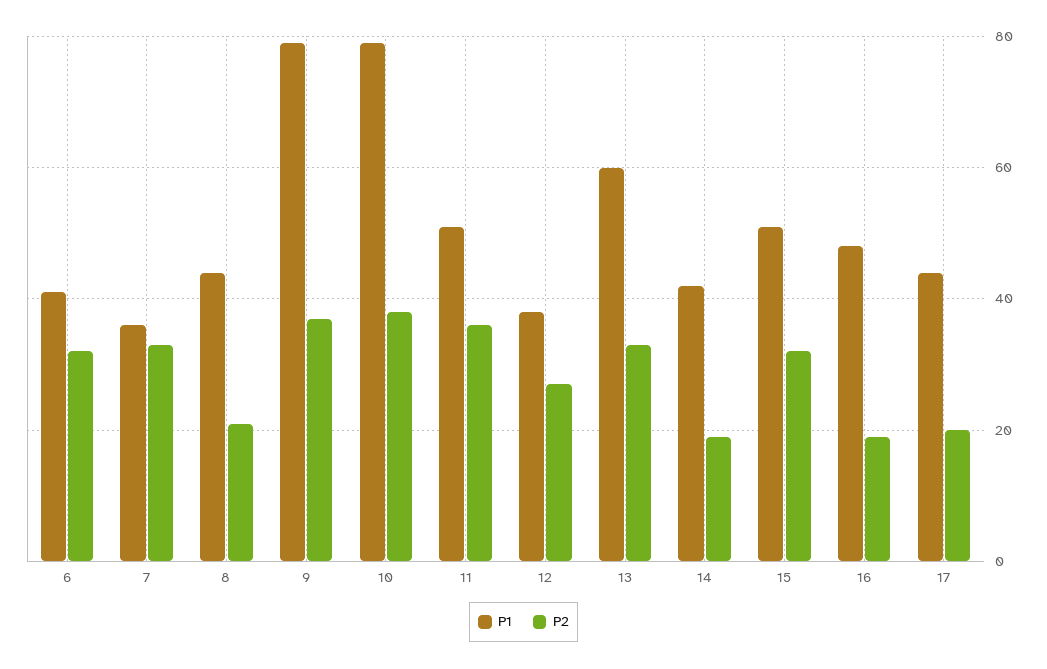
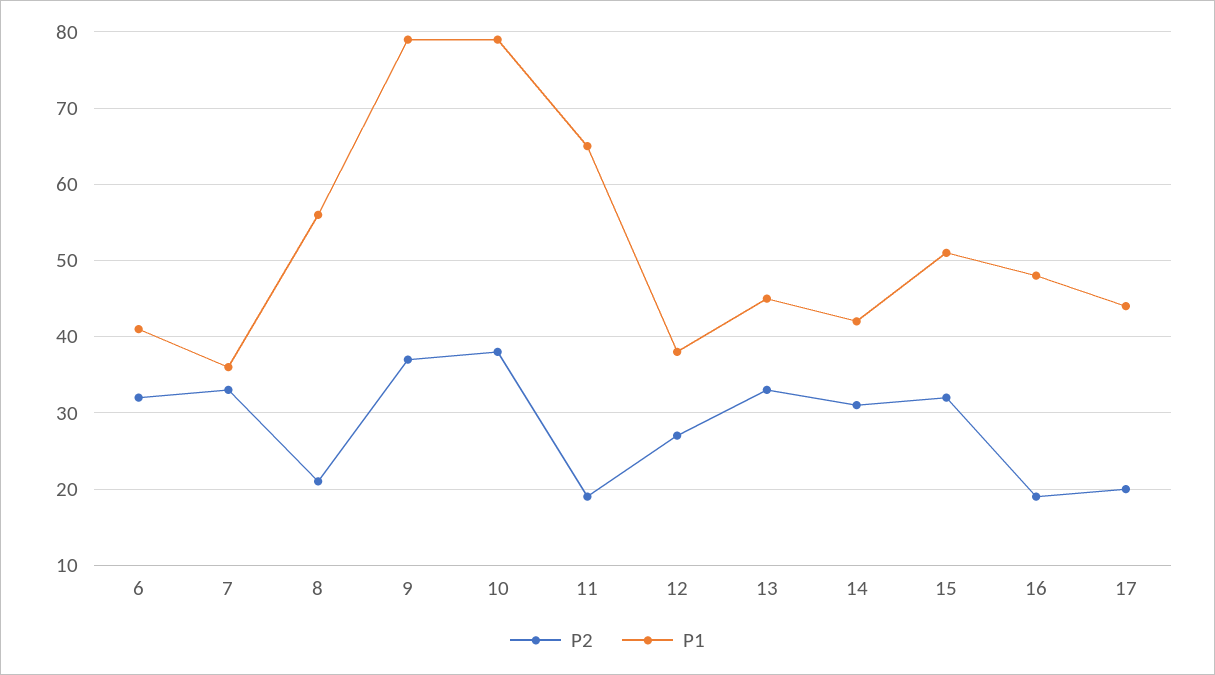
  {
    "P1": {
      "6": 41,
      "7": 36,
-     "8": 45,
+     "8": 56,
      "9": 79,
      "10": 79,
-     "11": 50,
+     "11": 65,
      "12": 38,
-     "13": 60,
+     "13": 45,
      "14": 42,
      "15": 51,
      "16": 48,
      "17": 44
    },
    "P2": {
      "6": 32,
      "7": 33,
      "8": 21,
      "9": 37,
      "10": 38,
-     "11": 35,
+     "11": 19,
      "12": 27,
      "13": 33,
-     "14": 20,
+     "14": 31,
      "15": 32,
      "16": 19,
      "17": 20
    }
  }

